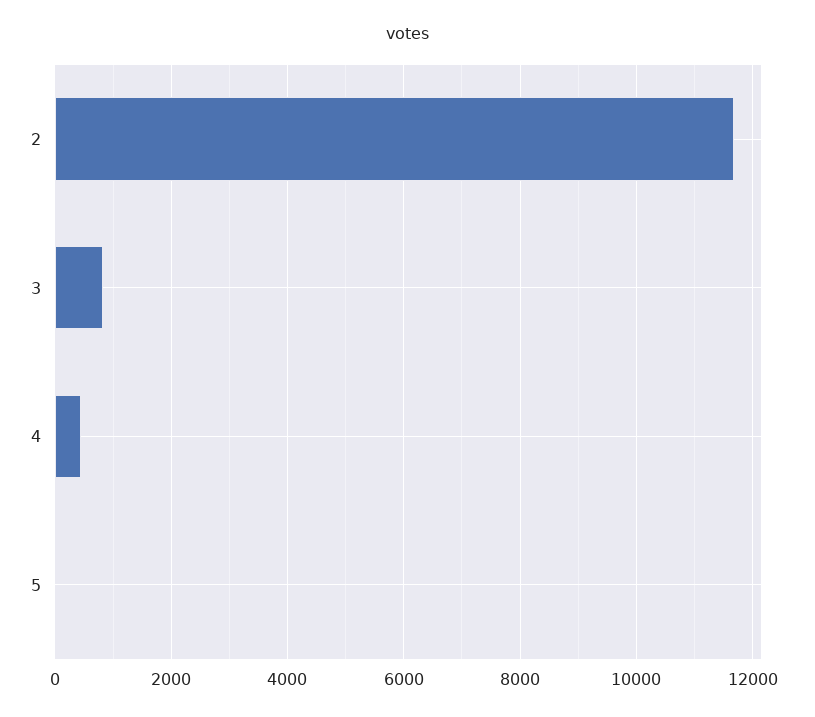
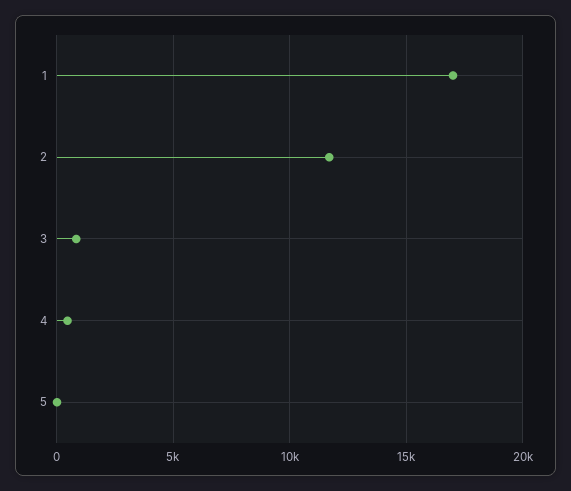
  {
    "2": 11600,
    "3": 800,
    "4": 400,
-   "5": 0
+   "5": 0,
+   "1": 17000
  }

